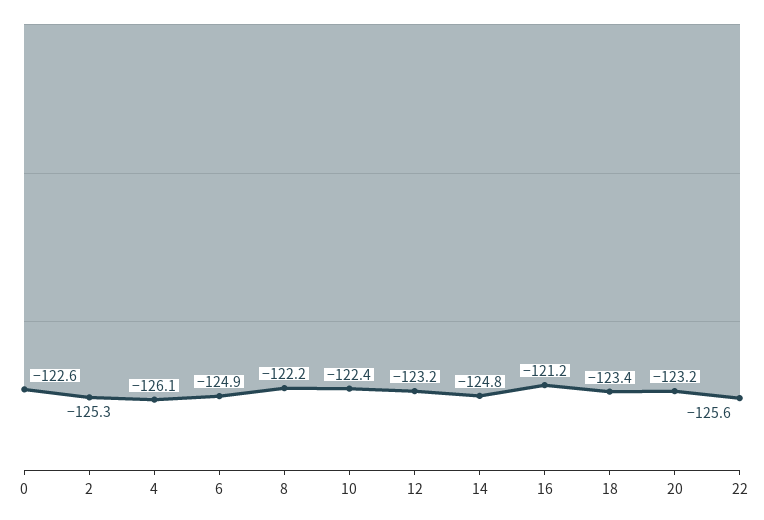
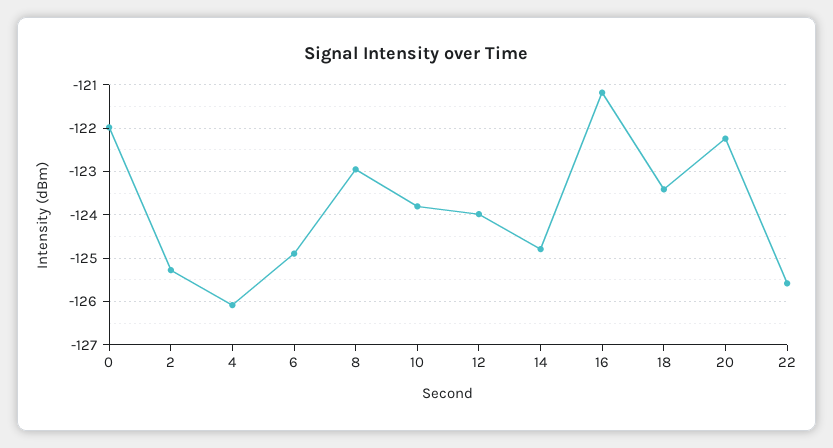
  {
-   "0": -122.6,
+   "0": -122,
    "2": -125.3,
    "4": -126.1,
    "6": -124.9,
-   "8": -122.2,
+   "8": -123,
-   "10": -122.4,
+   "10": -123.8,
-   "12": -123.2,
+   "12": -124,
    "14": -124.8,
    "16": -121.2,
    "18": -123.4,
-   "20": -123.2,
+   "20": -122.2,
    "22": -125.6
  }

